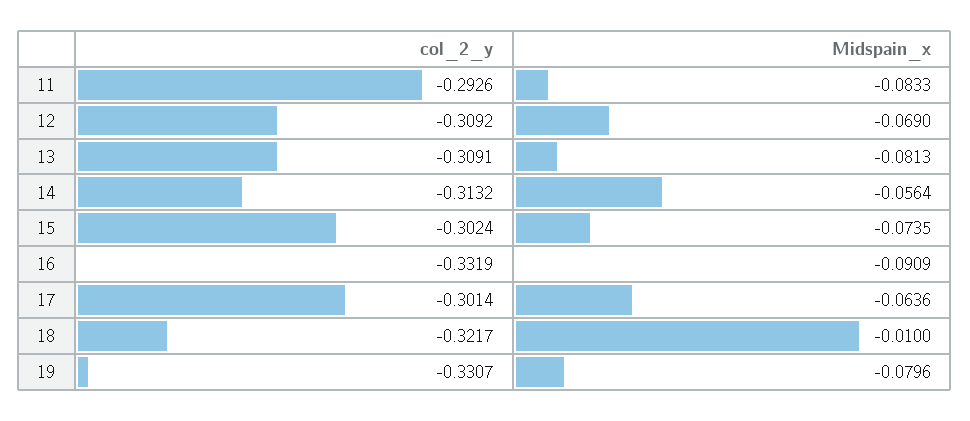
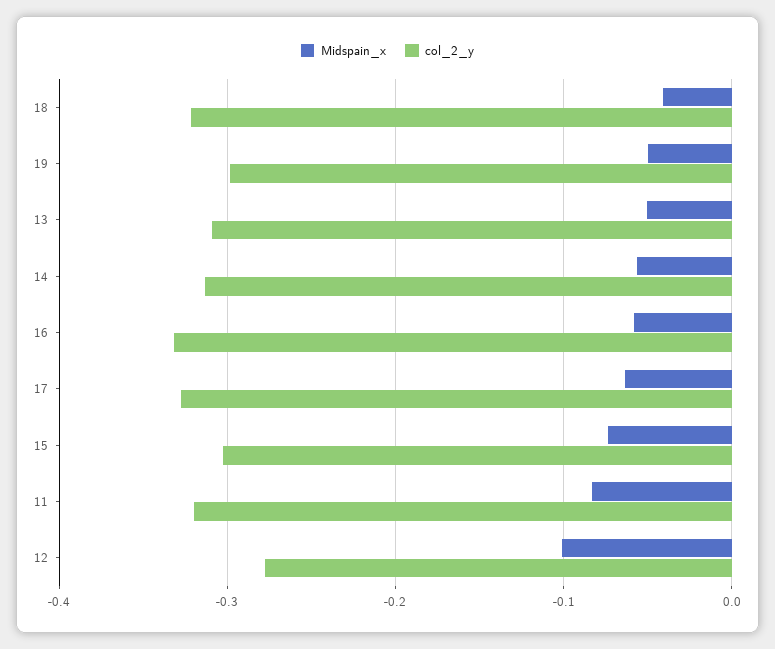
  {
    "col_2_y": {
-     "11": -0.2926,
+     "11": -0.32,
-     "12": -0.3092,
+     "12": -0.28,
      "13": -0.3091,
      "14": -0.3132,
      "15": -0.3024,
      "16": -0.3319,
-     "17": -0.3014,
+     "17": -0.33,
      "18": -0.3217,
-     "19": -0.3307
+     "19": -0.3
    },
    "Midspain_x": {
      "11": -0.0833,
-     "12": -0.069,
+     "12": -0.1,
-     "13": -0.0813,
+     "13": -0.05,
      "14": -0.0564,
      "15": -0.0735,
-     "16": -0.0909,
+     "16": -0.06,
      "17": -0.0636,
-     "18": -0.01,
+     "18": -0.04,
-     "19": -0.0796
+     "19": -0.05
    }
  }

